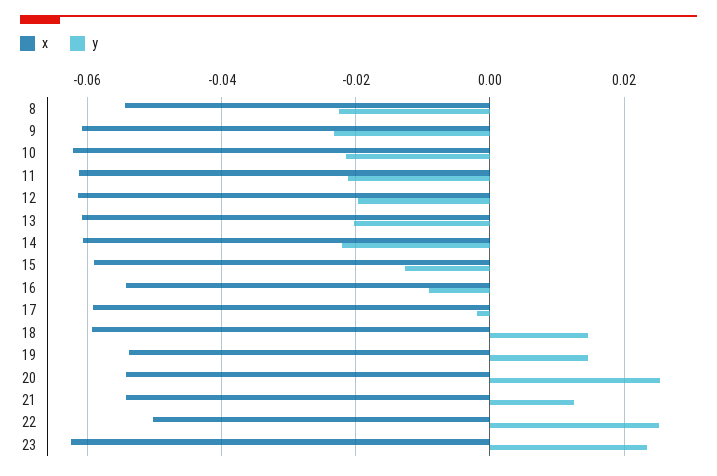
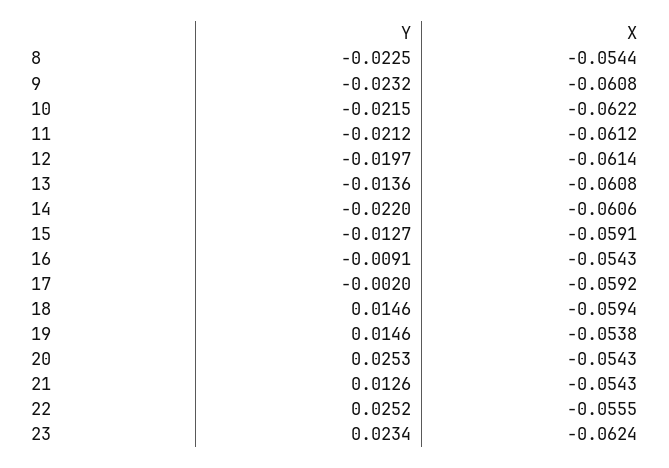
  {
    "x": {
      "8": -0.0544,
      "9": -0.0608,
      "10": -0.0622,
      "11": -0.0612,
      "12": -0.0614,
      "13": -0.0608,
      "14": -0.0606,
      "15": -0.0591,
      "16": -0.0543,
      "17": -0.0592,
      "18": -0.0594,
      "19": -0.0538,
      "20": -0.0543,
      "21": -0.0543,
-     "22": -0.05,
+     "22": -0.0555,
      "23": -0.0624
    },
    "y": {
      "8": -0.0225,
      "9": -0.0232,
      "10": -0.0215,
      "11": -0.0212,
      "12": -0.0197,
-     "13": -0.02,
+     "13": -0.0136,
      "14": -0.022,
      "15": -0.0127,
      "16": -0.0091,
      "17": -0.002,
      "18": 0.0146,
      "19": 0.0146,
      "20": 0.0253,
      "21": 0.0126,
      "22": 0.0252,
      "23": 0.0234
    }
  }

